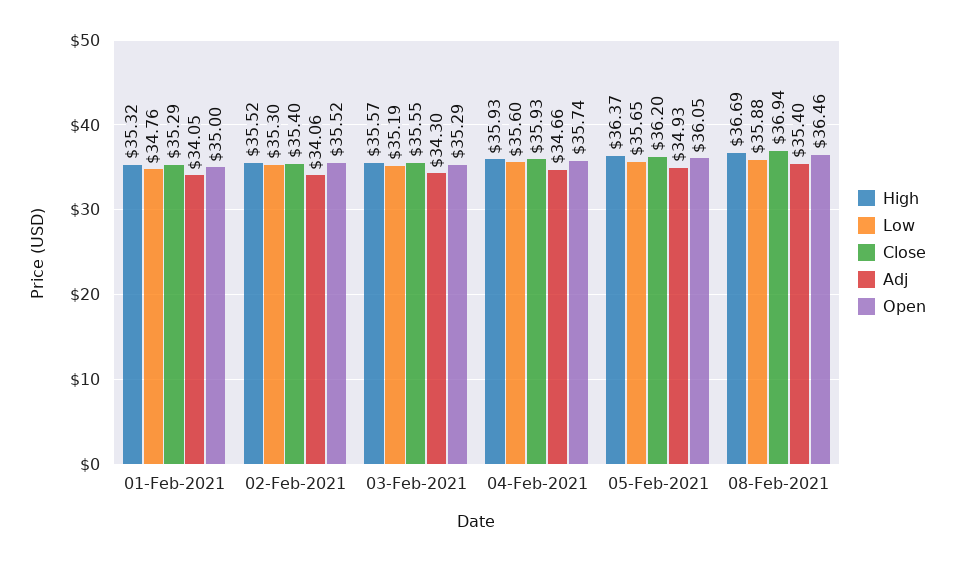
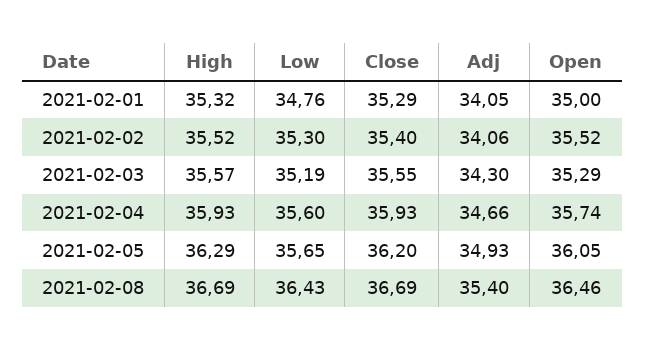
  {
    "High": {
      "01-Feb-2021": 35.32,
      "02-Feb-2021": 35.52,
      "03-Feb-2021": 35.57,
      "04-Feb-2021": 35.93,
-     "05-Feb-2021": 36.37,
+     "05-Feb-2021": 36.29,
      "08-Feb-2021": 36.69
    },
    "Low": {
      "01-Feb-2021": 34.76,
      "02-Feb-2021": 35.3,
      "03-Feb-2021": 35.19,
      "04-Feb-2021": 35.6,
      "05-Feb-2021": 35.65,
-     "08-Feb-2021": 35.88
+     "08-Feb-2021": 36.43
    },
    "Close": {
      "01-Feb-2021": 35.29,
      "02-Feb-2021": 35.4,
      "03-Feb-2021": 35.55,
      "04-Feb-2021": 35.93,
      "05-Feb-2021": 36.2,
-     "08-Feb-2021": 36.94
+     "08-Feb-2021": 36.69
    },
    "Adj": {
      "01-Feb-2021": 34.05,
      "02-Feb-2021": 34.06,
      "03-Feb-2021": 34.3,
      "04-Feb-2021": 34.66,
      "05-Feb-2021": 34.93,
      "08-Feb-2021": 35.4
    },
    "Open": {
      "01-Feb-2021": 35,
      "02-Feb-2021": 35.52,
      "03-Feb-2021": 35.29,
      "04-Feb-2021": 35.74,
      "05-Feb-2021": 36.05,
      "08-Feb-2021": 36.46
    }
  }

